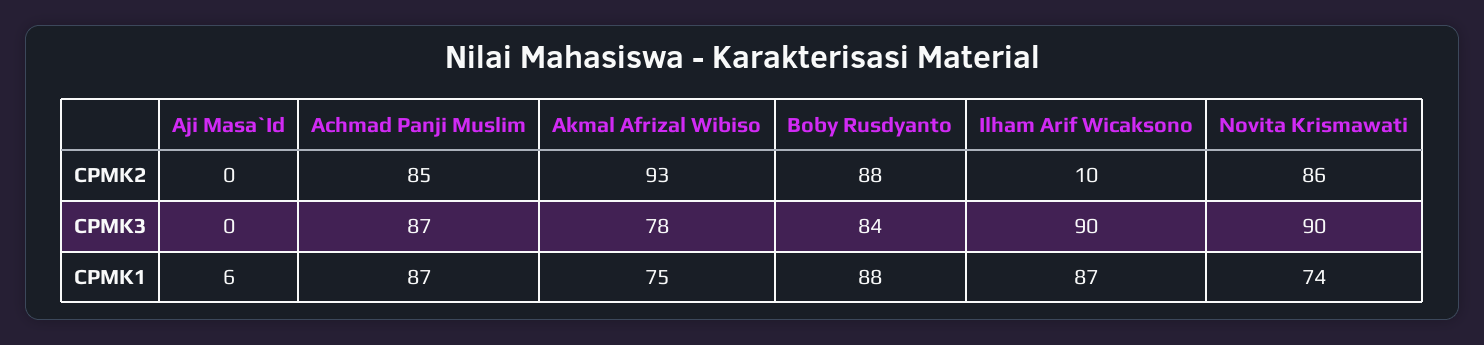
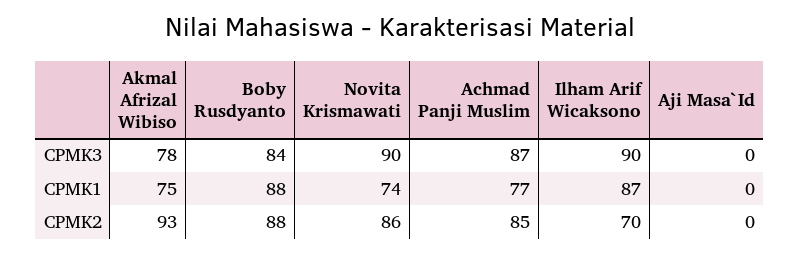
  {
    "Aji Masa`Id": {
      "CPMK2": 0,
      "CPMK3": 0,
-     "CPMK1": 6
+     "CPMK1": 0
    },
    "Achmad Panji Muslim": {
      "CPMK2": 85,
      "CPMK3": 87,
-     "CPMK1": 87
+     "CPMK1": 77
    },
    "Akmal Afrizal Wibiso": {
      "CPMK2": 93,
      "CPMK3": 78,
      "CPMK1": 75
    },
    "Boby Rusdyanto": {
      "CPMK2": 88,
      "CPMK3": 84,
      "CPMK1": 88
    },
    "Ilham Arif Wicaksono": {
-     "CPMK2": 10,
+     "CPMK2": 70,
      "CPMK3": 90,
      "CPMK1": 87
    },
    "Novita Krismawati": {
      "CPMK2": 86,
      "CPMK3": 90,
      "CPMK1": 74
    }
  }

